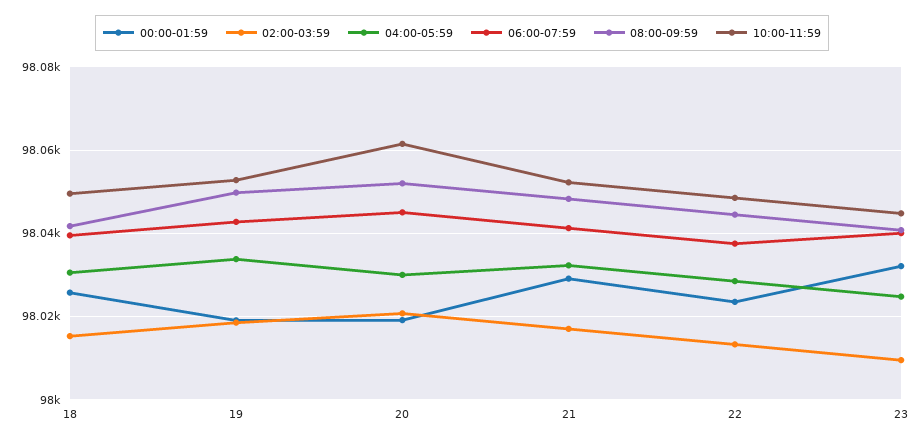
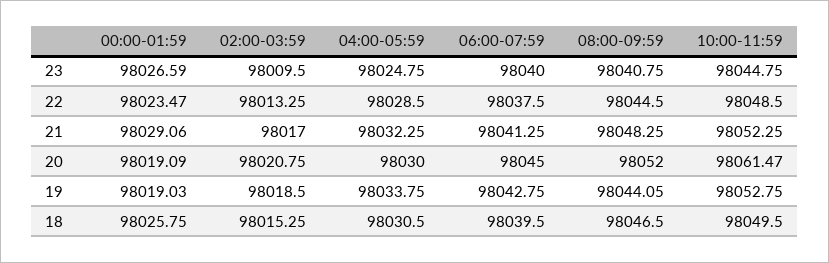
  {
    "00:00-01:59": {
      "18": 98025.75,
      "19": 98019.03,
      "20": 98019.09,
      "21": 98029.06,
      "22": 98023.47,
-     "23": 98032
+     "23": 98026.59
    },
    "02:00-03:59": {
      "18": 98015.25,
      "19": 98018.5,
      "20": 98020.75,
      "21": 98017,
      "22": 98013.25,
      "23": 98009.5
    },
    "04:00-05:59": {
      "18": 98030.5,
      "19": 98033.75,
      "20": 98030,
      "21": 98032.25,
      "22": 98028.5,
      "23": 98024.75
    },
    "06:00-07:59": {
      "18": 98039.5,
      "19": 98042.75,
      "20": 98045,
      "21": 98041.25,
      "22": 98037.5,
      "23": 98040
    },
    "08:00-09:59": {
-     "18": 98042,
+     "18": 98046.5,
-     "19": 98050,
+     "19": 98044.05,
      "20": 98052,
      "21": 98048.25,
      "22": 98044.5,
      "23": 98040.75
    },
    "10:00-11:59": {
      "18": 98049.5,
      "19": 98052.75,
      "20": 98061.47,
      "21": 98052.25,
      "22": 98048.5,
      "23": 98044.75
    }
  }

